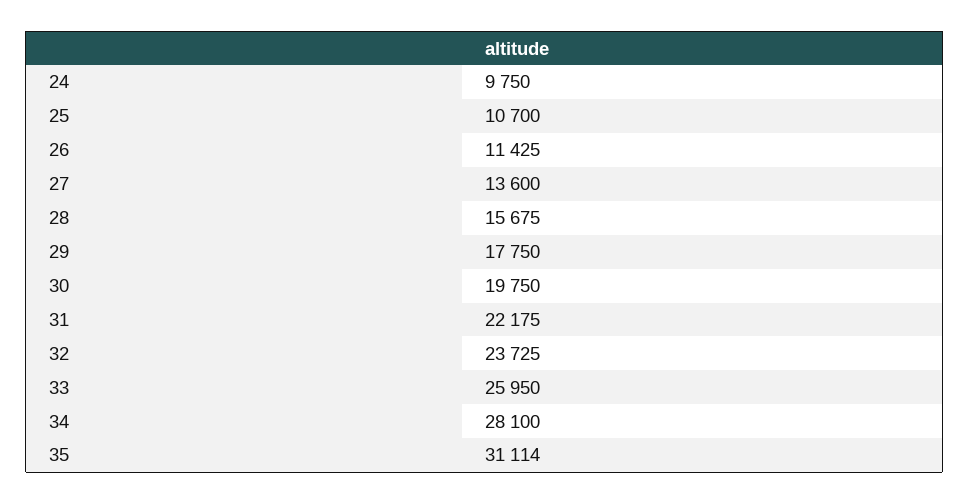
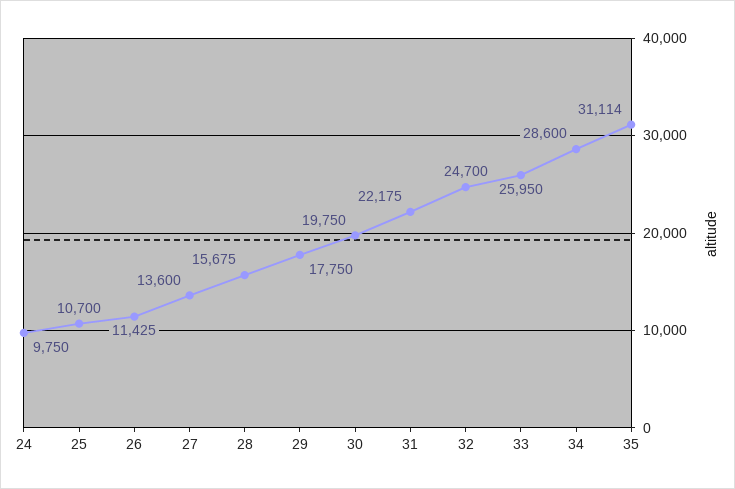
  {
    "24": 9750,
    "25": 10700,
    "26": 11425,
    "27": 13600,
    "28": 15675,
    "29": 17750,
    "30": 19750,
    "31": 22175,
-   "32": 23725,
+   "32": 24700,
    "33": 25950,
-   "34": 28100,
+   "34": 28600,
    "35": 31114
  }

